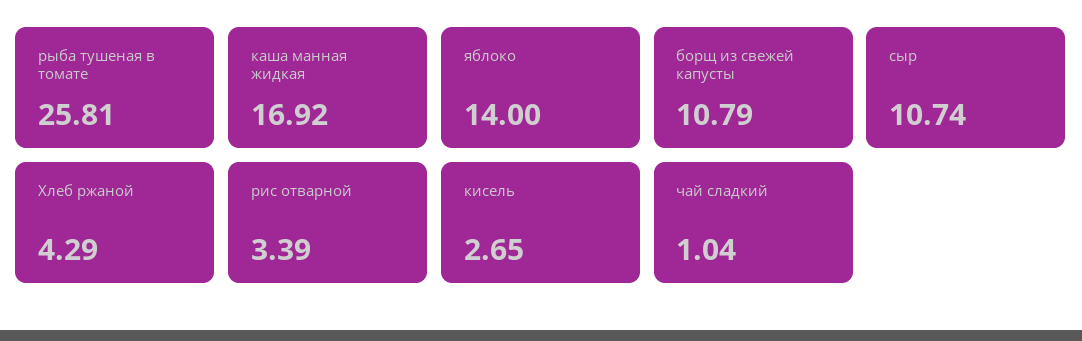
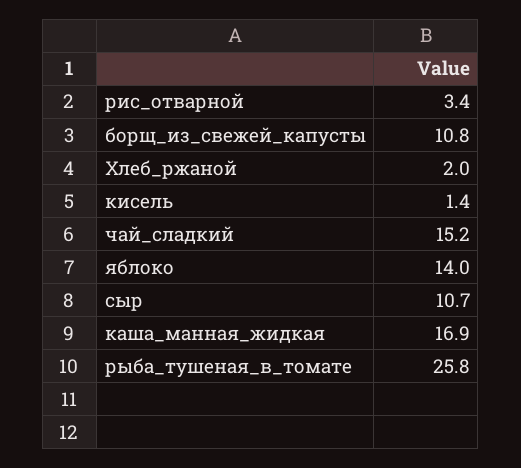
  {
    "рыба тушеная в томате": 25.81,
    "каша манная жидкая": 16.92,
    "яблоко": 14,
    "борщ из свежей капусты": 10.79,
    "сыр": 10.74,
-   "Хлеб ржаной": 4.29,
+   "Хлеб ржаной": 2,
    "рис отварной": 3.39,
-   "кисель": 2.65,
+   "кисель": 1.4,
-   "чай сладкий": 1.04
+   "чай сладкий": 15.2
  }

